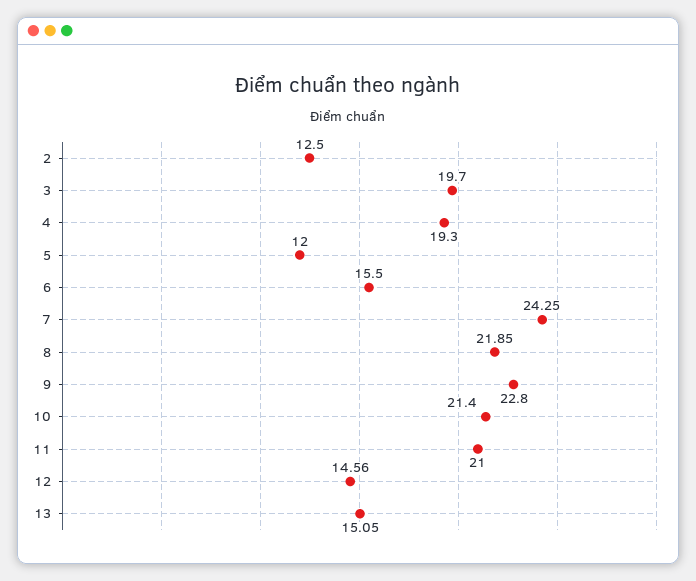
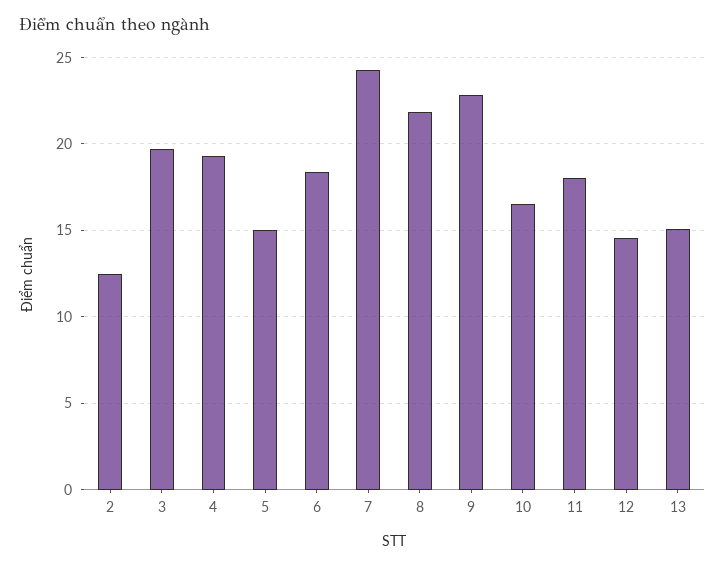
  {
    "2": 12.5,
    "3": 19.7,
    "4": 19.3,
-   "5": 12,
+   "5": 15,
-   "6": 15.5,
+   "6": 18.5,
    "7": 24.25,
    "8": 21.85,
    "9": 22.8,
-   "10": 21.4,
+   "10": 16.5,
-   "11": 21,
+   "11": 18,
    "12": 14.56,
    "13": 15.05
  }

